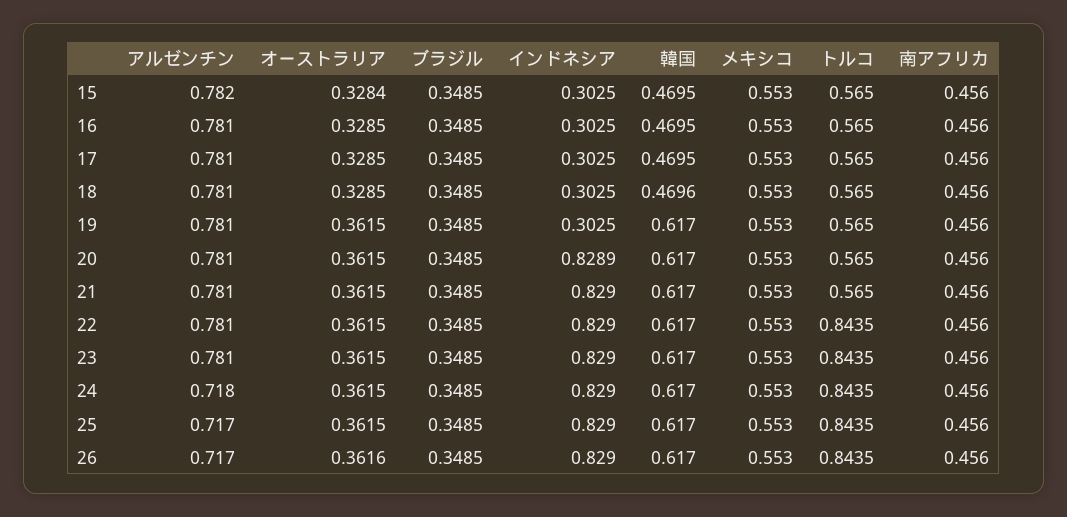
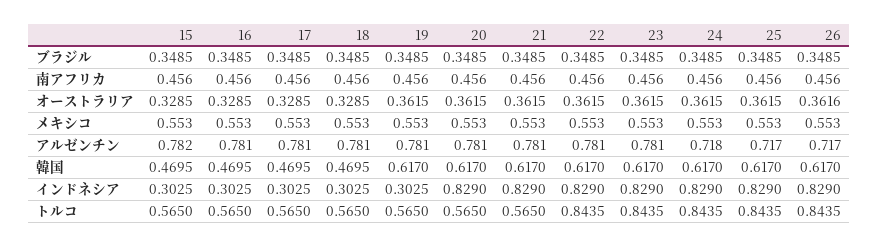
  {
    "アルゼンチン": {
      "15": 0.782,
      "16": 0.781,
      "17": 0.781,
      "18": 0.781,
      "19": 0.781,
      "20": 0.781,
      "21": 0.781,
      "22": 0.781,
      "23": 0.781,
      "24": 0.718,
      "25": 0.717,
      "26": 0.717
    },
    "オーストラリア": {
-     "15": 0.3284,
+     "15": 0.3285,
      "16": 0.3285,
      "17": 0.3285,
      "18": 0.3285,
      "19": 0.3615,
      "20": 0.3615,
      "21": 0.3615,
      "22": 0.3615,
      "23": 0.3615,
      "24": 0.3615,
      "25": 0.3615,
      "26": 0.3616
    },
    "ブラジル": {
      "15": 0.3485,
      "16": 0.3485,
      "17": 0.3485,
      "18": 0.3485,
      "19": 0.3485,
      "20": 0.3485,
      "21": 0.3485,
      "22": 0.3485,
      "23": 0.3485,
      "24": 0.3485,
      "25": 0.3485,
      "26": 0.3485
    },
    "インドネシア": {
      "15": 0.3025,
      "16": 0.3025,
      "17": 0.3025,
      "18": 0.3025,
      "19": 0.3025,
-     "20": 0.8289,
+     "20": 0.829,
      "21": 0.829,
      "22": 0.829,
      "23": 0.829,
      "24": 0.829,
      "25": 0.829,
      "26": 0.829
    },
    "韓国": {
      "15": 0.4695,
      "16": 0.4695,
      "17": 0.4695,
-     "18": 0.4696,
+     "18": 0.4695,
      "19": 0.617,
      "20": 0.617,
      "21": 0.617,
      "22": 0.617,
      "23": 0.617,
      "24": 0.617,
      "25": 0.617,
      "26": 0.617
    },
    "メキシコ": {
      "15": 0.553,
      "16": 0.553,
      "17": 0.553,
      "18": 0.553,
      "19": 0.553,
      "20": 0.553,
      "21": 0.553,
      "22": 0.553,
      "23": 0.553,
      "24": 0.553,
      "25": 0.553,
      "26": 0.553
    },
    "トルコ": {
      "15": 0.565,
      "16": 0.565,
      "17": 0.565,
      "18": 0.565,
      "19": 0.565,
      "20": 0.565,
      "21": 0.565,
      "22": 0.8435,
      "23": 0.8435,
      "24": 0.8435,
      "25": 0.8435,
      "26": 0.8435
    },
    "南アフリカ": {
      "15": 0.456,
      "16": 0.456,
      "17": 0.456,
      "18": 0.456,
      "19": 0.456,
      "20": 0.456,
      "21": 0.456,
      "22": 0.456,
      "23": 0.456,
      "24": 0.456,
      "25": 0.456,
      "26": 0.456
    }
  }

